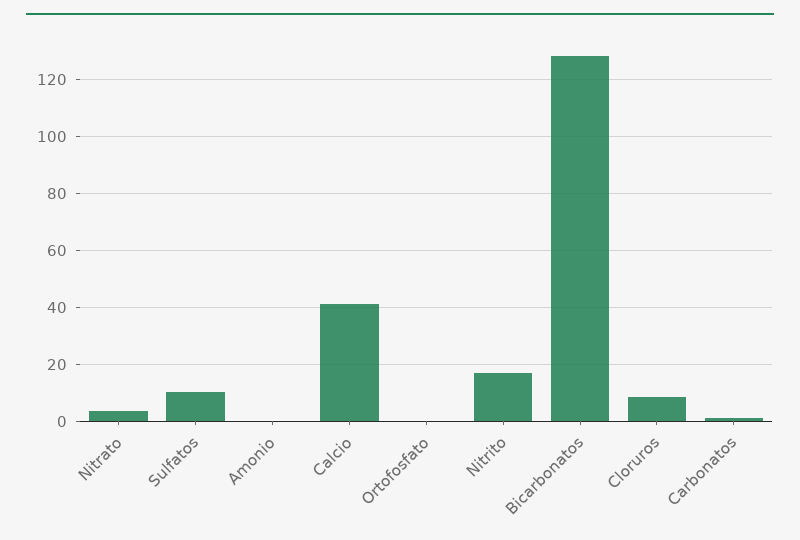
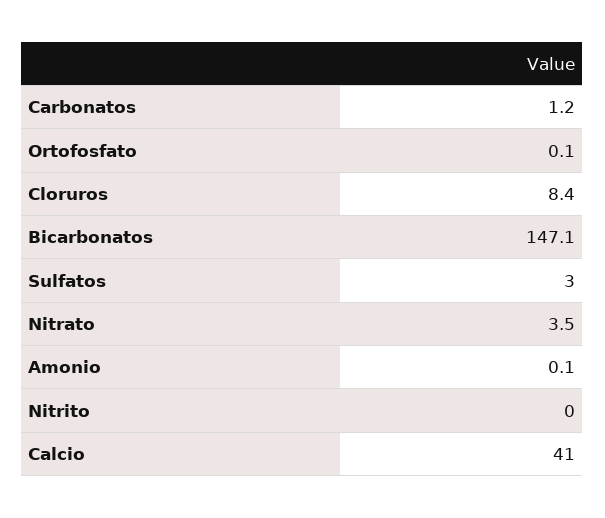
  {
    "Nitrato": 3.5,
-   "Sulfatos": 10,
+   "Sulfatos": 3,
    "Amonio": 0.1,
    "Calcio": 41,
    "Ortofosfato": 0.1,
-   "Nitrito": 17.5,
+   "Nitrito": 0,
-   "Bicarbonatos": 127.5,
+   "Bicarbonatos": 147.1,
    "Cloruros": 8.4,
    "Carbonatos": 1.2
  }

